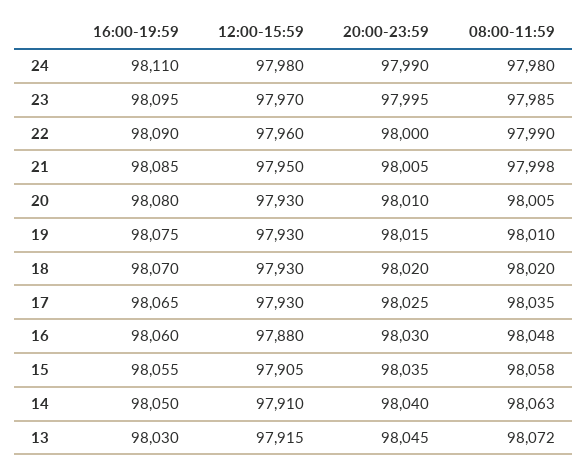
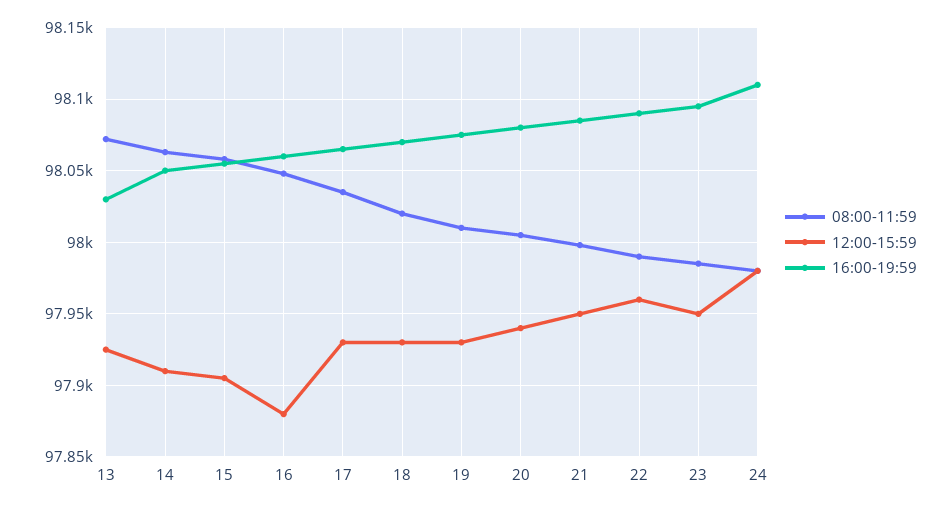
  {
    "16:00-19:59": {
      "24": 98110,
      "23": 98095,
      "22": 98090,
      "21": 98085,
      "20": 98080,
      "19": 98075,
      "18": 98070,
      "17": 98065,
      "16": 98060,
      "15": 98055,
      "14": 98050,
      "13": 98030
    },
    "12:00-15:59": {
      "24": 97980,
-     "23": 97970,
+     "23": 97950,
      "22": 97960,
      "21": 97950,
-     "20": 97930,
+     "20": 97940,
      "19": 97930,
      "18": 97930,
      "17": 97930,
      "16": 97880,
      "15": 97905,
      "14": 97910,
-     "13": 97915
+     "13": 97925
    },
-   "20:00-23:59": {
-     "24": 97990,
-     "23": 97995,
-     "22": 98000,
-     "21": 98005,
-     "20": 98010,
-     "19": 98015,
-     "18": 98020,
-     "17": 98025,
-     "16": 98030,
-     "15": 98035,
-     "14": 98040,
-     "13": 98045
-   },
    "08:00-11:59": {
      "24": 97980,
      "23": 97985,
      "22": 97990,
      "21": 97998,
      "20": 98005,
      "19": 98010,
      "18": 98020,
      "17": 98035,
      "16": 98048,
      "15": 98058,
      "14": 98063,
      "13": 98072
    }
  }

